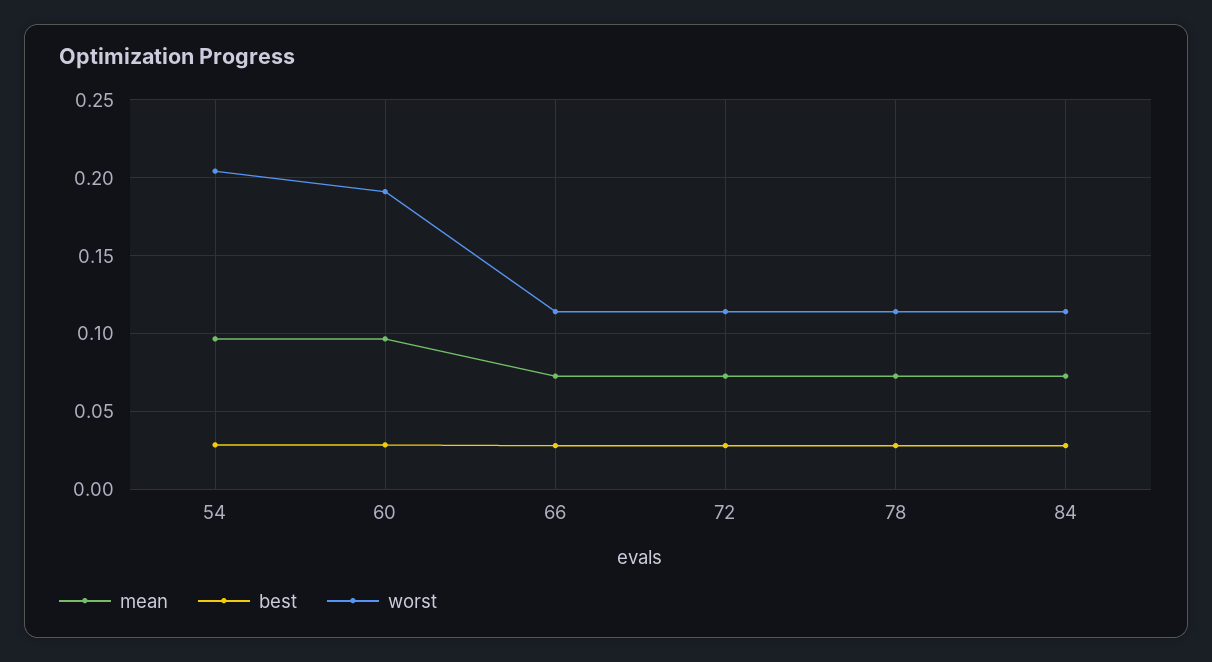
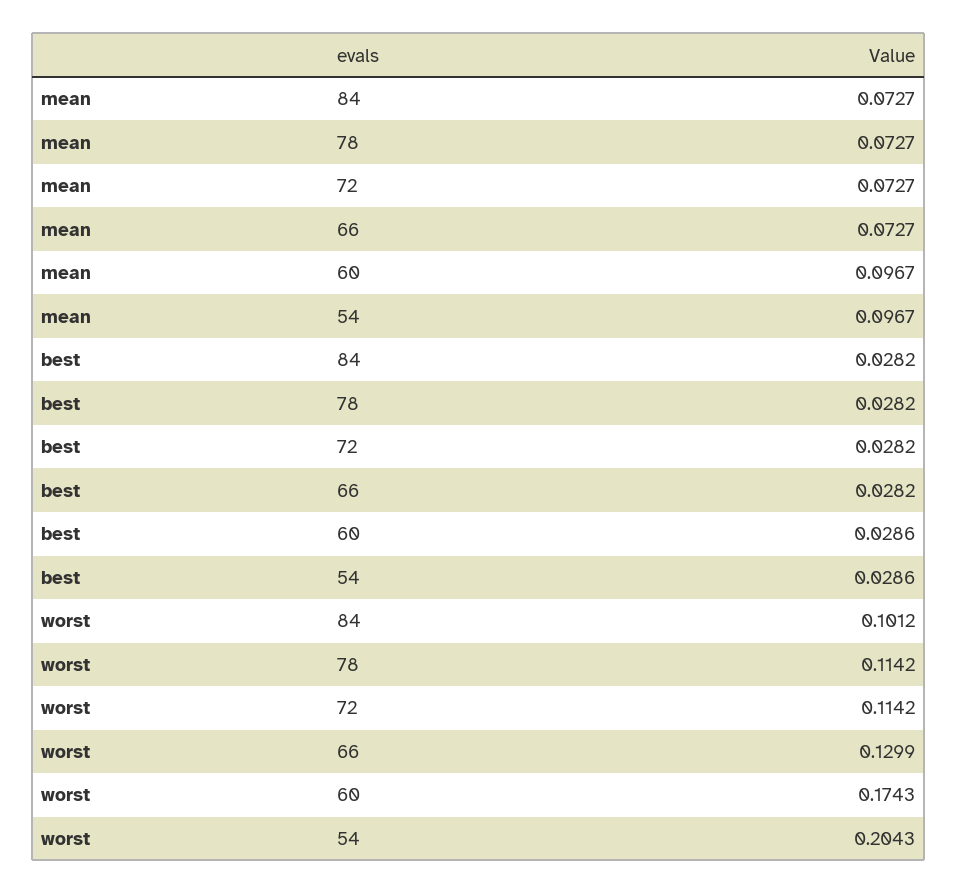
  {
    "mean": {
      "54": 0.0967,
      "60": 0.0967,
      "66": 0.0727,
      "72": 0.0727,
      "78": 0.0727,
      "84": 0.0727
    },
    "best": {
      "54": 0.0286,
      "60": 0.0286,
      "66": 0.0282,
      "72": 0.0282,
      "78": 0.0282,
      "84": 0.0282
    },
    "worst": {
      "54": 0.2043,
-     "60": 0.19,
+     "60": 0.1743,
-     "66": 0.115,
+     "66": 0.1299,
      "72": 0.1142,
      "78": 0.1142,
-     "84": 0.115
+     "84": 0.1012
    }
  }

